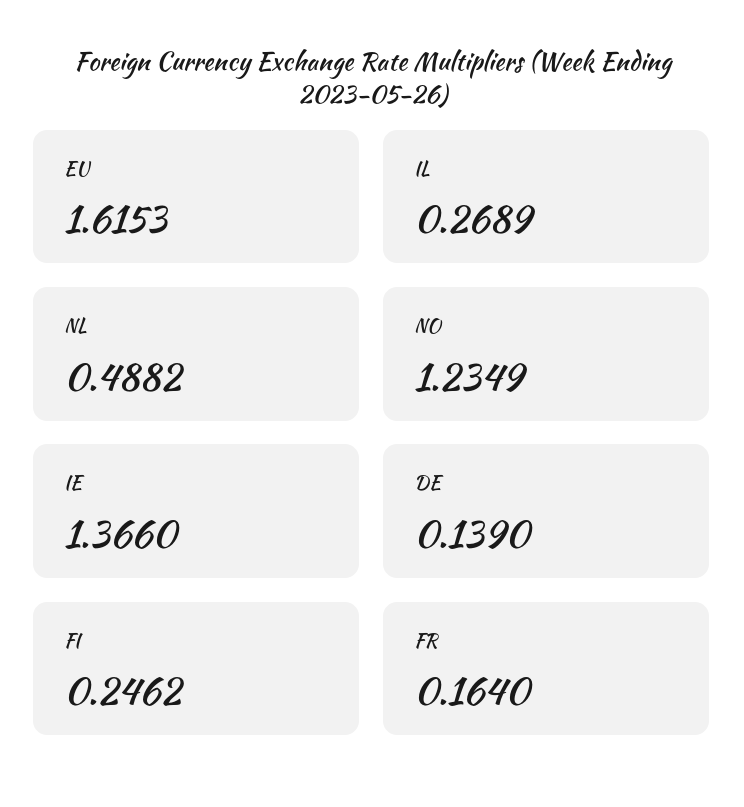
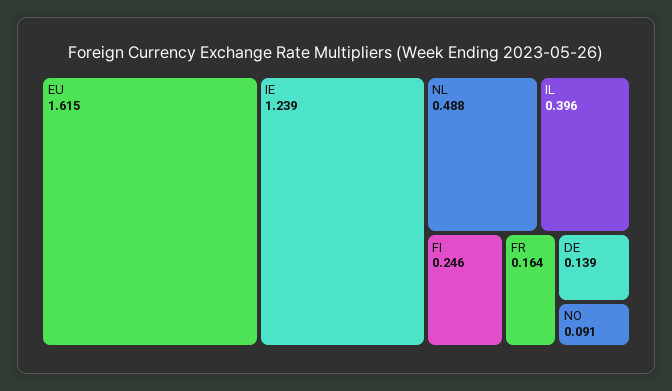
  {
    "EU": 1.6153,
-   "IL": 0.2689,
+   "IL": 0.396,
    "NL": 0.4882,
-   "NO": 1.2349,
+   "NO": 0.091,
-   "IE": 1.366,
+   "IE": 1.239,
    "DE": 0.139,
    "FI": 0.2462,
    "FR": 0.164
  }

